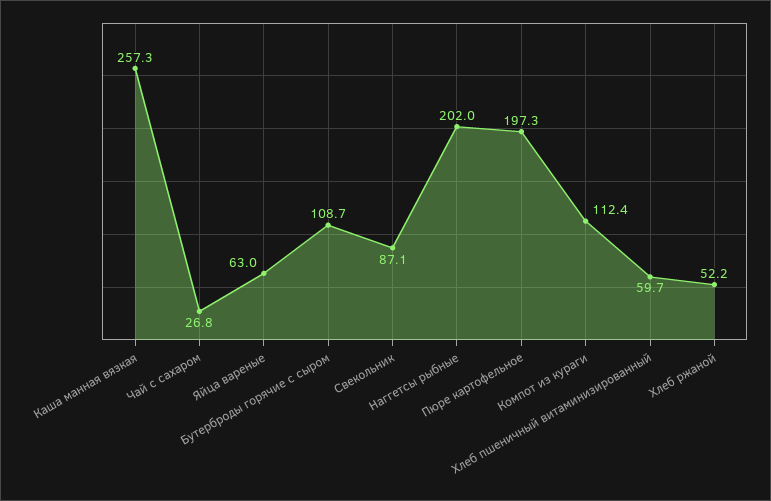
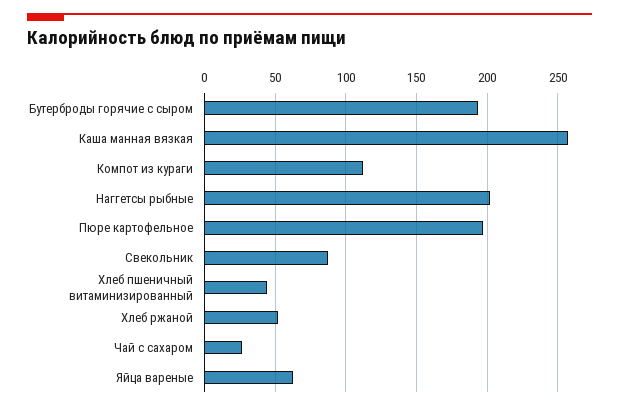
  {
    "Каша манная вязкая": 257.3,
    "Чай с сахаром": 26.8,
    "Яйца вареные": 63,
-   "Бутерброды горячие с сыром": 108.7,
+   "Бутерброды горячие с сыром": 195,
    "Свекольник": 87.1,
    "Наггетсы рыбные": 202,
    "Пюре картофельное": 197.3,
    "Компот из кураги": 112.4,
-   "Хлеб пшеничный витаминизированный": 59.7,
+   "Хлеб пшеничный витаминизированный": 45,
    "Хлеб ржаной": 52.2
  }

